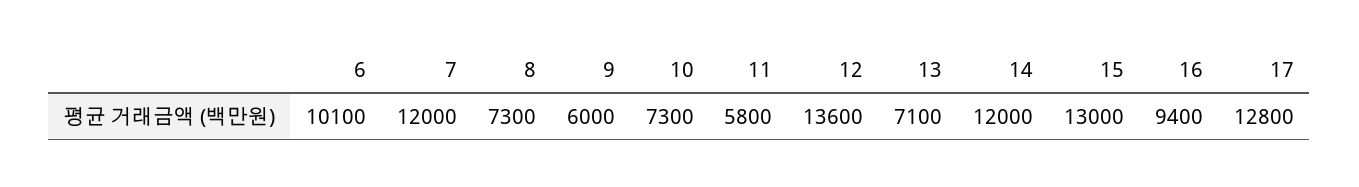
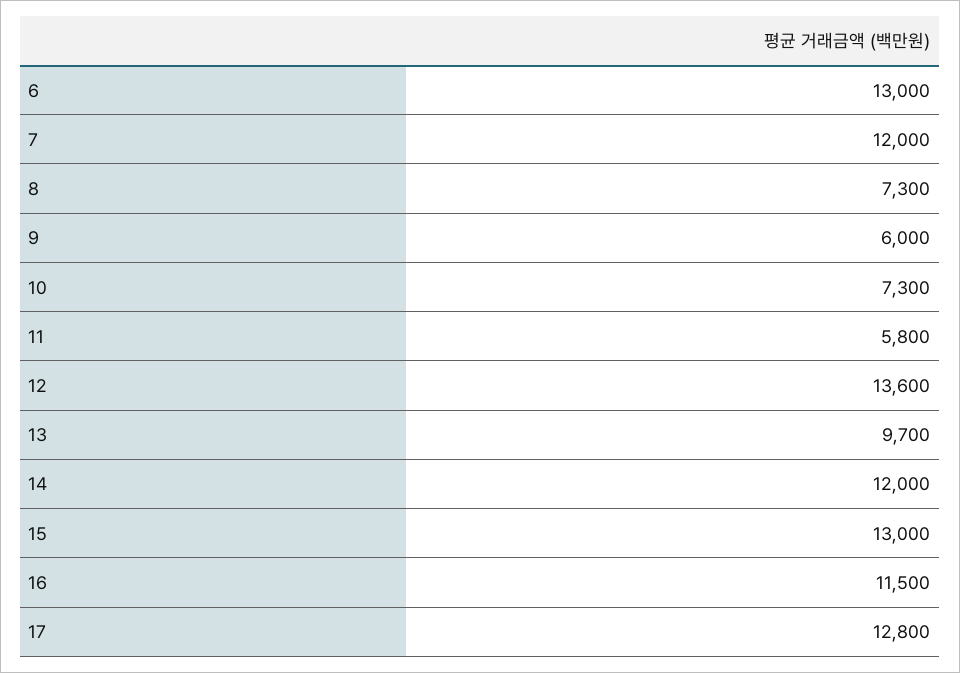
  {
-   "6": 10100,
+   "6": 13000,
    "7": 12000,
    "8": 7300,
    "9": 6000,
    "10": 7300,
    "11": 5800,
    "12": 13600,
-   "13": 7100,
+   "13": 9700,
    "14": 12000,
    "15": 13000,
-   "16": 9400,
+   "16": 11500,
    "17": 12800
  }

